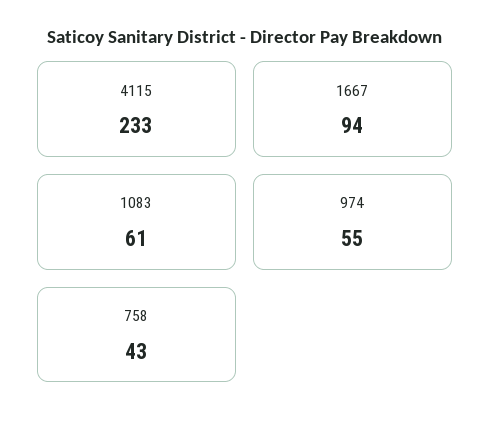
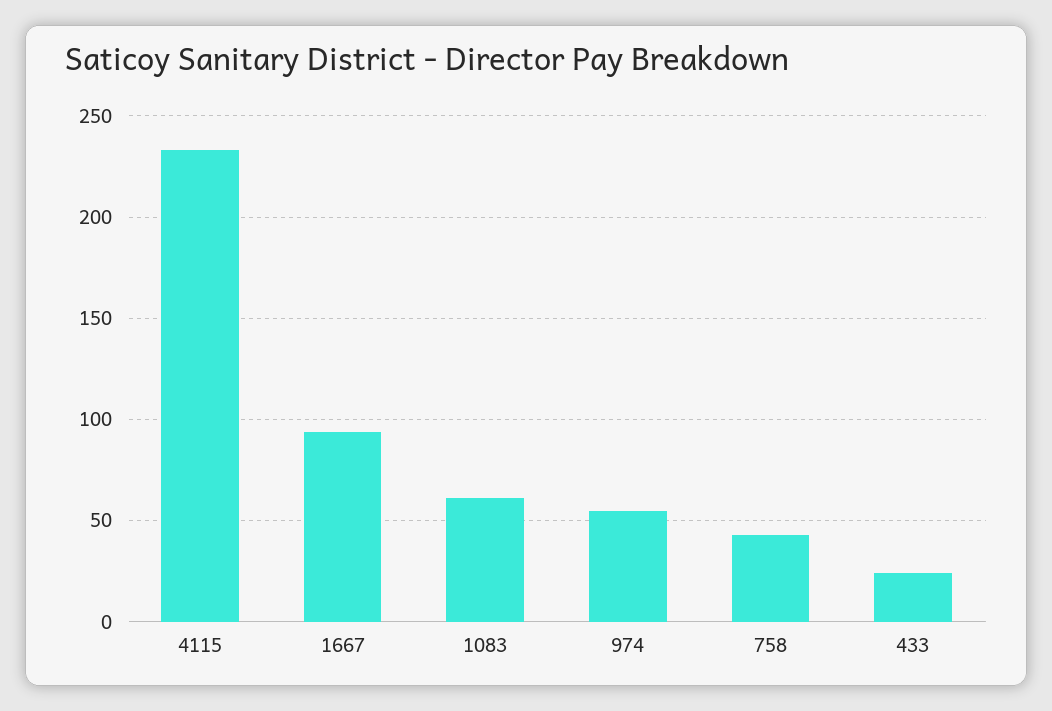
  {
    "4115": 233,
    "1667": 94,
    "1083": 61,
    "974": 55,
-   "758": 43
+   "758": 43,
+   "433": 25
  }

